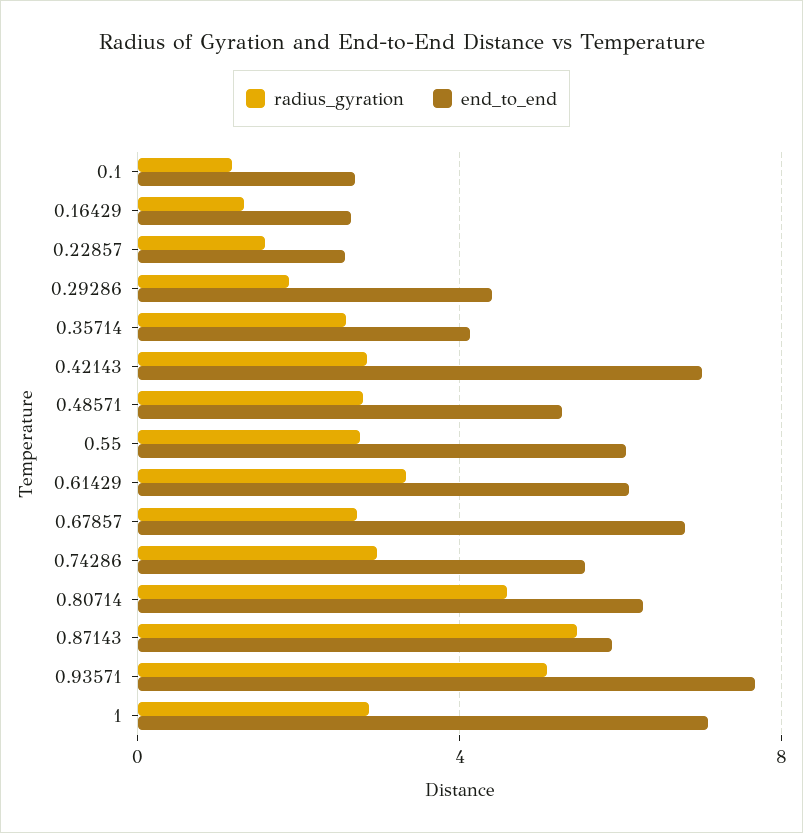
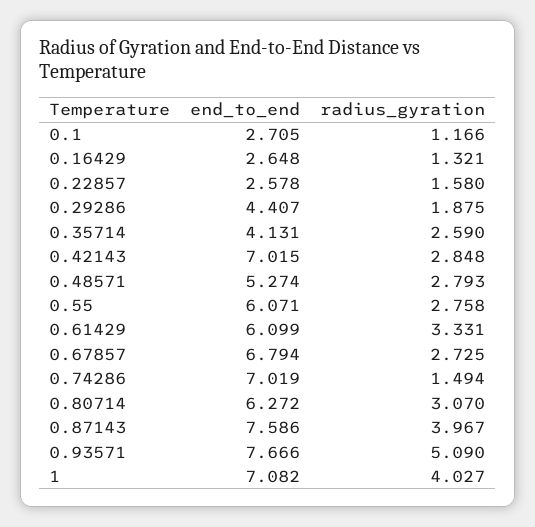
  {
    "radius_gyration": {
      "0.1": 1.166,
      "0.16429": 1.321,
      "0.22857": 1.58,
      "0.29286": 1.875,
      "0.35714": 2.59,
      "0.42143": 2.848,
      "0.48571": 2.793,
      "0.55": 2.758,
      "0.61429": 3.331,
      "0.67857": 2.725,
-     "0.74286": 3,
+     "0.74286": 1.494,
-     "0.80714": 4.5,
+     "0.80714": 3.07,
-     "0.87143": 5.5,
+     "0.87143": 3.967,
      "0.93571": 5.09,
-     "1": 3
+     "1": 4.027
    },
    "end_to_end": {
      "0.1": 2.705,
      "0.16429": 2.648,
      "0.22857": 2.578,
      "0.29286": 4.407,
      "0.35714": 4.131,
      "0.42143": 7.015,
      "0.48571": 5.274,
      "0.55": 6.071,
      "0.61429": 6.099,
      "0.67857": 6.794,
-     "0.74286": 5.5,
+     "0.74286": 7.019,
      "0.80714": 6.272,
-     "0.87143": 6,
+     "0.87143": 7.586,
      "0.93571": 7.666,
      "1": 7.082
    }
  }

